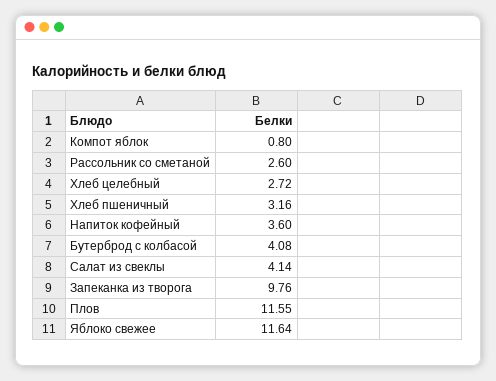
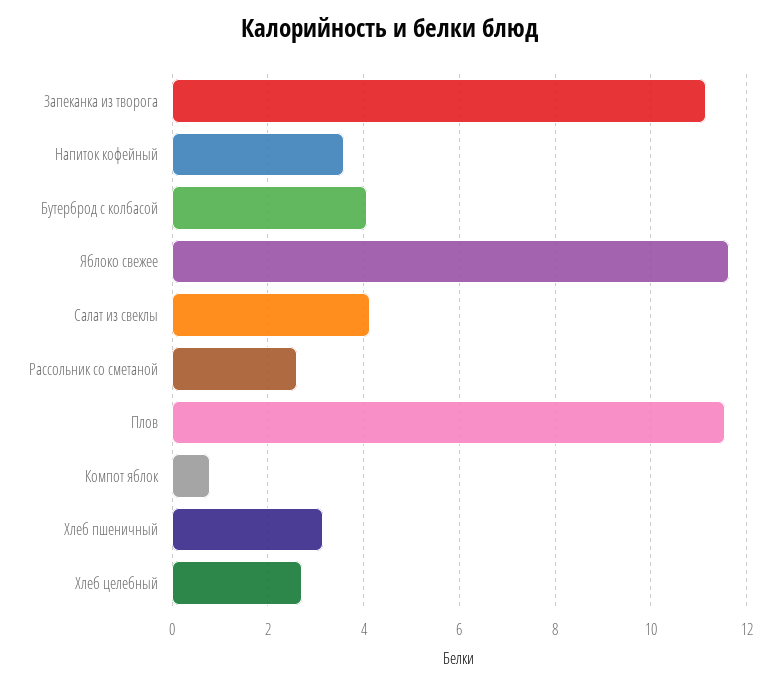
  {
    "Компот яблок": 0.8,
    "Рассольник со сметаной": 2.6,
    "Хлеб целебный": 2.72,
    "Хлеб пшеничный": 3.16,
    "Напиток кофейный": 3.6,
    "Бутерброд с колбасой": 4.08,
    "Салат из свеклы": 4.14,
-   "Запеканка из творога": 9.76,
+   "Запеканка из творога": 11.2,
    "Плов": 11.55,
    "Яблоко свежее": 11.64
  }

